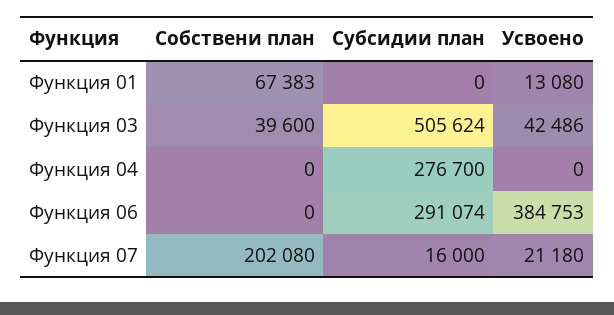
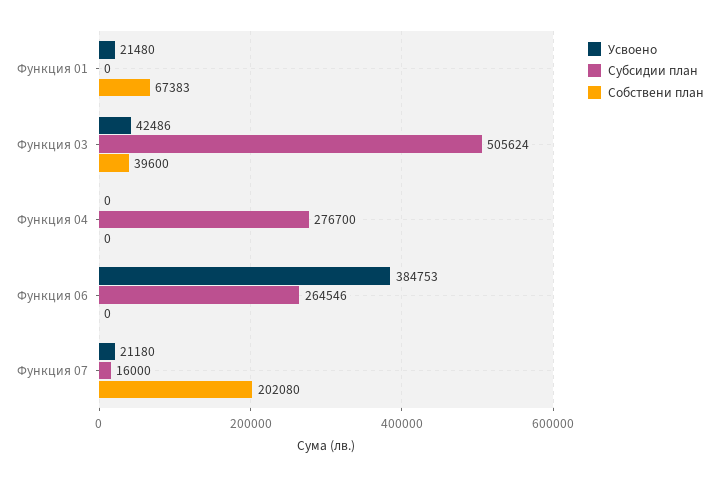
  {
    "Собствени план": {
      "Функция 01": 67383,
      "Функция 03": 39600,
      "Функция 04": 0,
      "Функция 06": 0,
      "Функция 07": 202080
    },
    "Субсидии план": {
      "Функция 01": 0,
      "Функция 03": 505624,
      "Функция 04": 276700,
-     "Функция 06": 291074,
+     "Функция 06": 264546,
      "Функция 07": 16000
    },
    "Усвоено": {
-     "Функция 01": 13080,
+     "Функция 01": 21480,
      "Функция 03": 42486,
      "Функция 04": 0,
      "Функция 06": 384753,
      "Функция 07": 21180
    }
  }

